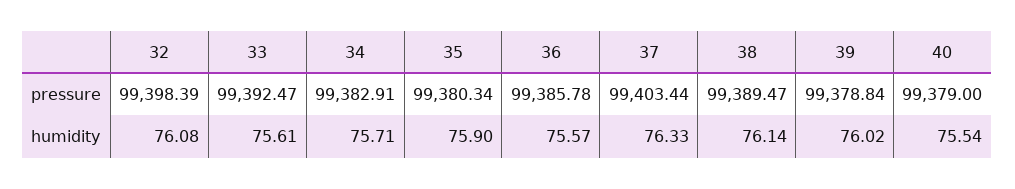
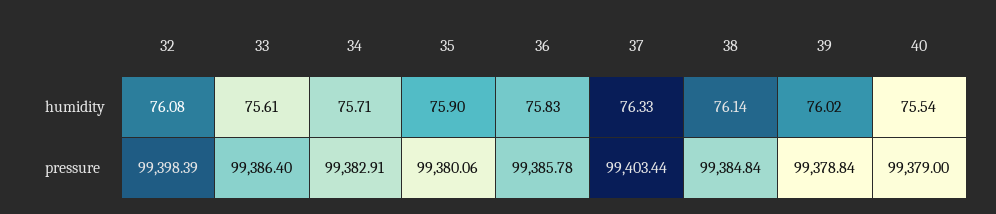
  {
    "32": {
      "pressure": 99398.39,
      "humidity": 76.08
    },
    "33": {
-     "pressure": 99392.47,
+     "pressure": 99386.4,
      "humidity": 75.61
    },
    "34": {
      "pressure": 99382.91,
      "humidity": 75.71
    },
    "35": {
-     "pressure": 99380.34,
+     "pressure": 99380.06,
      "humidity": 75.9
    },
    "36": {
      "pressure": 99385.78,
-     "humidity": 75.57
+     "humidity": 75.83
    },
    "37": {
      "pressure": 99403.44,
      "humidity": 76.33
    },
    "38": {
-     "pressure": 99389.47,
+     "pressure": 99384.84,
      "humidity": 76.14
    },
    "39": {
      "pressure": 99378.84,
      "humidity": 76.02
    },
    "40": {
      "pressure": 99379,
      "humidity": 75.54
    }
  }

